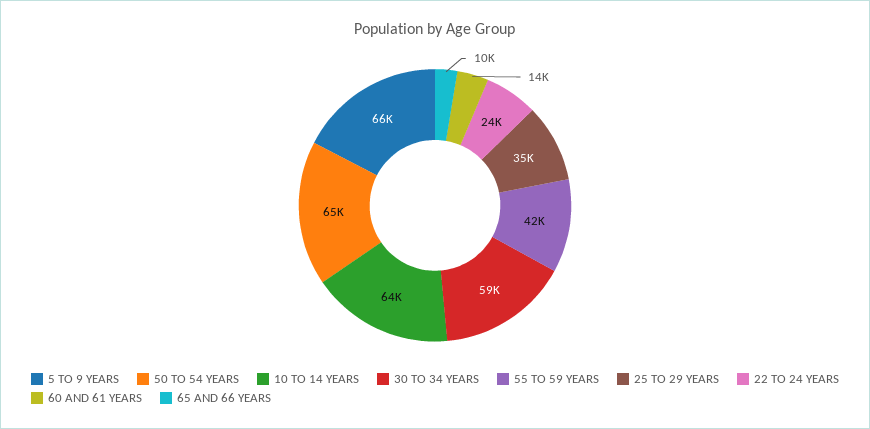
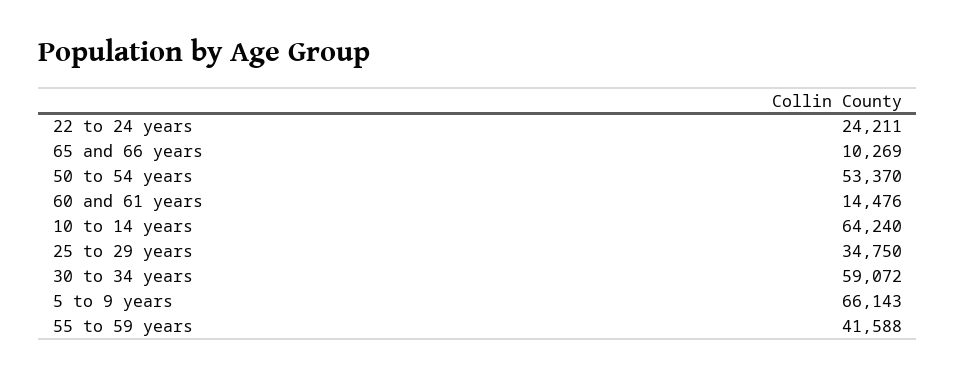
  {
    "5 TO 9 YEARS": 66143,
-   "50 TO 54 YEARS": 65000,
+   "50 TO 54 YEARS": 53370,
    "10 TO 14 YEARS": 64240,
    "30 TO 34 YEARS": 59072,
    "55 TO 59 YEARS": 41588,
    "25 TO 29 YEARS": 34750,
    "22 TO 24 YEARS": 24211,
    "60 AND 61 YEARS": 14476,
    "65 AND 66 YEARS": 10269
  }

